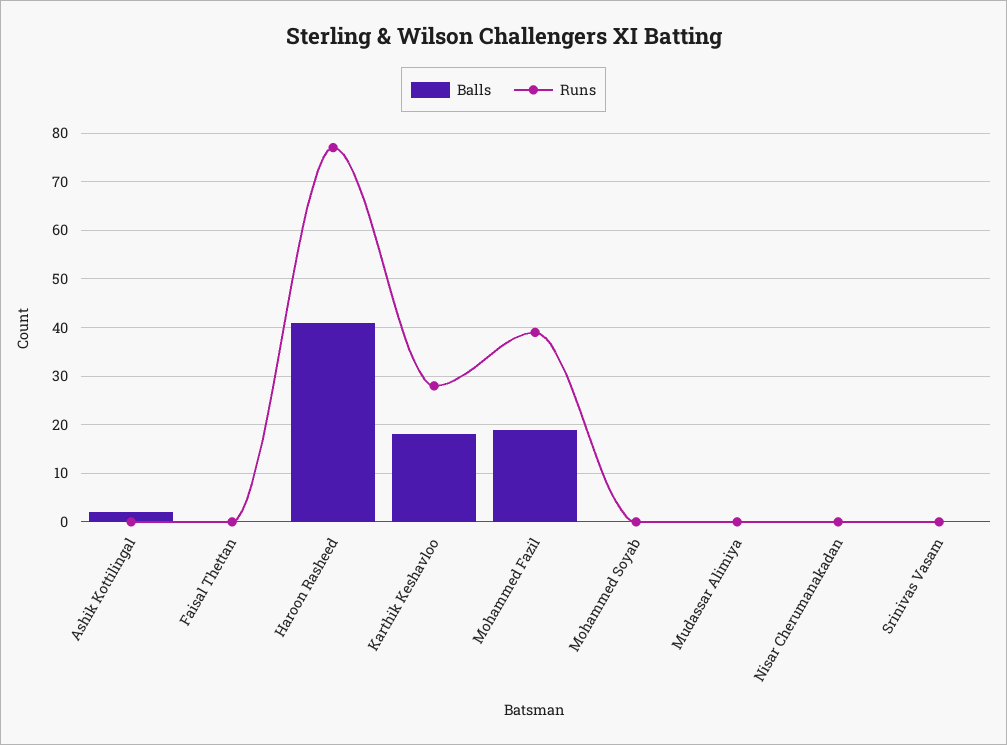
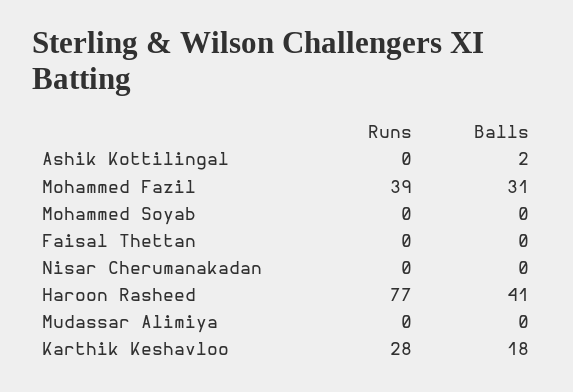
  {
    "Balls": {
      "Ashik Kottilingal": 2,
      "Faisal Thettan": 0,
      "Haroon Rasheed": 41,
      "Karthik Keshavloo": 18,
-     "Mohammed Fazil": 20,
+     "Mohammed Fazil": 31,
      "Mohammed Soyab": 0,
      "Mudassar Alimiya": 0,
-     "Nisar Cherumanakadan": 0,
+     "Nisar Cherumanakadan": 0
-     "Srinivas Vasam": 0
    },
    "Runs": {
      "Ashik Kottilingal": 0,
      "Faisal Thettan": 0,
      "Haroon Rasheed": 77,
      "Karthik Keshavloo": 28,
      "Mohammed Fazil": 39,
      "Mohammed Soyab": 0,
      "Mudassar Alimiya": 0,
-     "Nisar Cherumanakadan": 0,
+     "Nisar Cherumanakadan": 0
-     "Srinivas Vasam": 0
    }
  }

